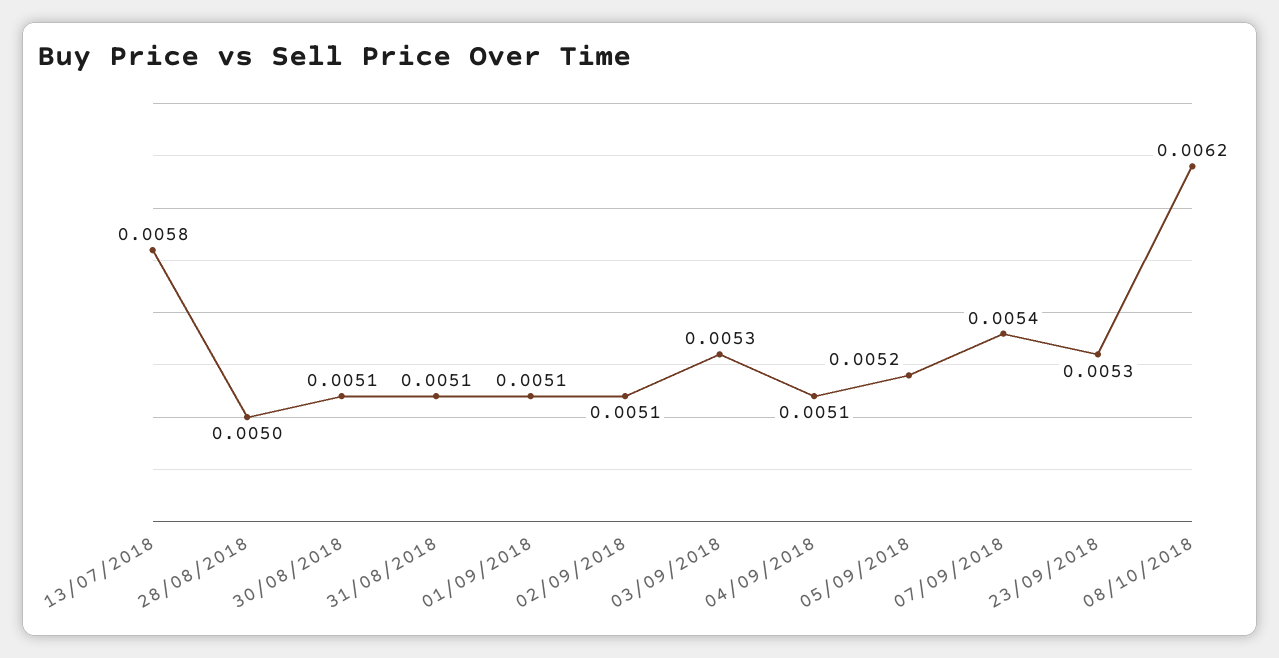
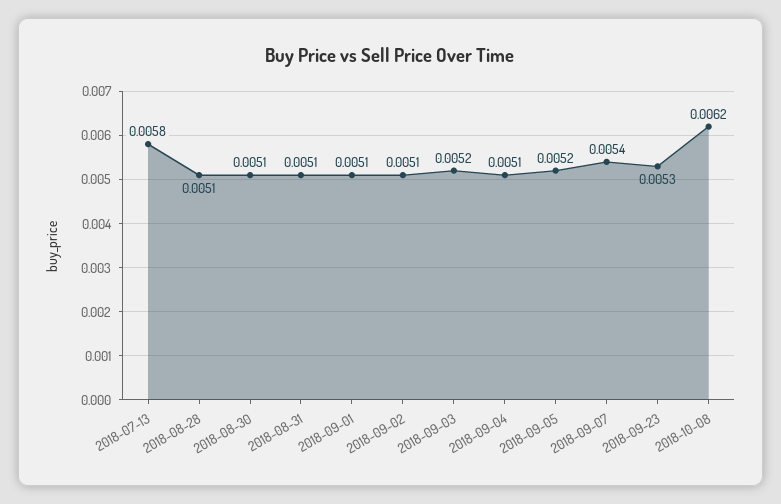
  {
    "13/07/2018": 0.0058,
-   "28/08/2018": 0.005,
+   "28/08/2018": 0.0051,
    "30/08/2018": 0.0051,
    "31/08/2018": 0.0051,
    "01/09/2018": 0.0051,
    "02/09/2018": 0.0051,
-   "03/09/2018": 0.0053,
+   "03/09/2018": 0.0052,
    "04/09/2018": 0.0051,
    "05/09/2018": 0.0052,
    "07/09/2018": 0.0054,
    "23/09/2018": 0.0053,
    "08/10/2018": 0.0062
  }

